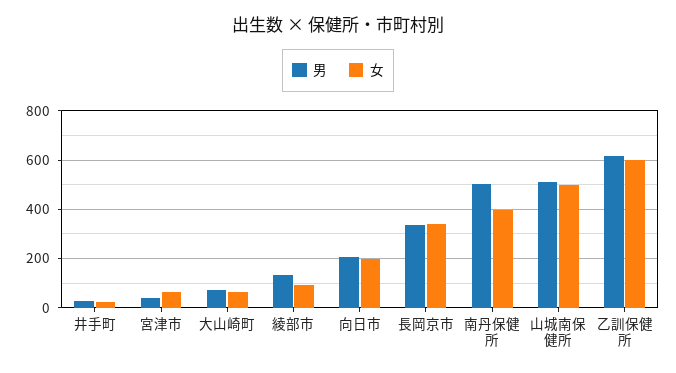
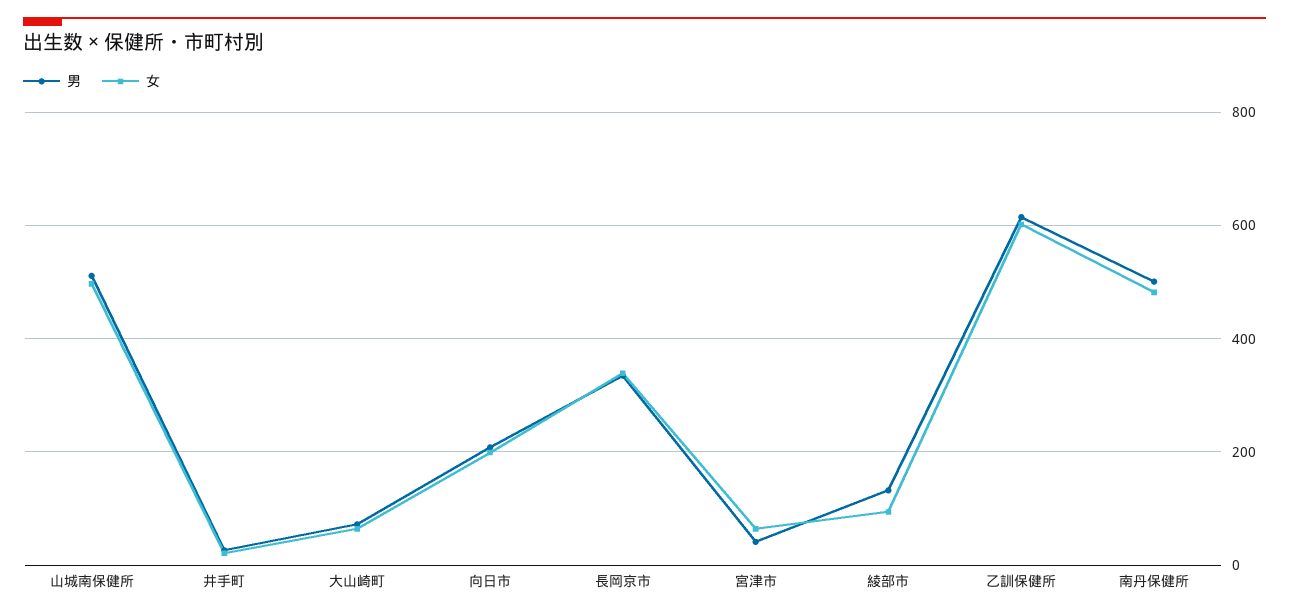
  {
    "男": {
      "井手町": 20,
      "宮津市": 40,
      "大山崎町": 80,
      "綾部市": 140,
      "向日市": 200,
      "長岡京市": 340,
      "南丹保健所": 500,
      "山城南保健所": 520,
      "乙訓保健所": 620
    },
    "女": {
      "井手町": 20,
      "宮津市": 60,
      "大山崎町": 60,
      "綾部市": 100,
      "向日市": 200,
      "長岡京市": 340,
-     "南丹保健所": 400,
+     "南丹保健所": 480,
      "山城南保健所": 500,
      "乙訓保健所": 600
    }
  }

